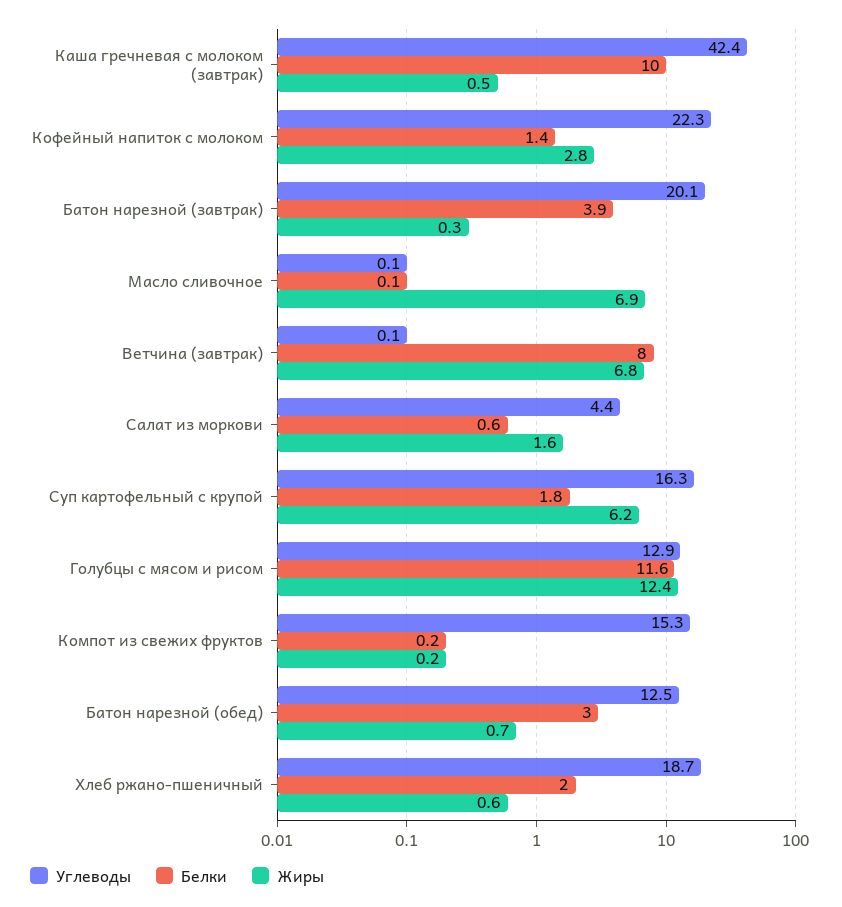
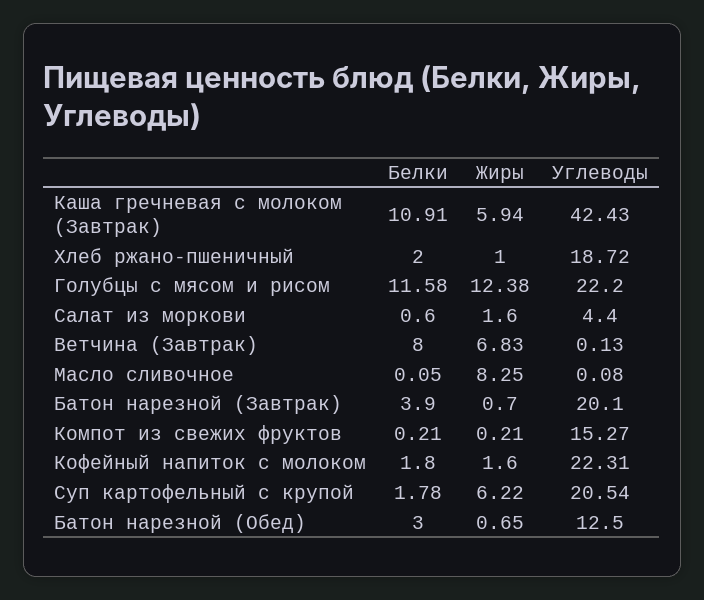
  {
    "Углеводы": {
      "Каша гречневая с молоком (завтрак)": 42.43,
      "Кофейный напиток с молоком": 22.31,
      "Батон нарезной (завтрак)": 20.1,
      "Масло сливочное": 0.08,
      "Ветчина (завтрак)": 0.13,
      "Салат из моркови": 4.4,
-     "Суп картофельный с крупой": 16.3,
+     "Суп картофельный с крупой": 20.54,
-     "Голубцы с мясом и рисом": 12.9,
+     "Голубцы с мясом и рисом": 22.2,
      "Компот из свежих фруктов": 15.27,
      "Батон нарезной (обед)": 12.5,
      "Хлеб ржано-пшеничный": 18.72
    },
    "Белки": {
-     "Каша гречневая с молоком (завтрак)": 10,
+     "Каша гречневая с молоком (завтрак)": 10.91,
-     "Кофейный напиток с молоком": 1.4,
+     "Кофейный напиток с молоком": 1.8,
      "Батон нарезной (завтрак)": 3.9,
      "Масло сливочное": 0.05,
      "Ветчина (завтрак)": 8,
      "Салат из моркови": 0.6,
      "Суп картофельный с крупой": 1.78,
      "Голубцы с мясом и рисом": 11.58,
      "Компот из свежих фруктов": 0.21,
      "Батон нарезной (обед)": 3,
      "Хлеб ржано-пшеничный": 2
    },
    "Жиры": {
-     "Каша гречневая с молоком (завтрак)": 0.5,
+     "Каша гречневая с молоком (завтрак)": 5.94,
-     "Кофейный напиток с молоком": 2.8,
+     "Кофейный напиток с молоком": 1.6,
-     "Батон нарезной (завтрак)": 0.3,
+     "Батон нарезной (завтрак)": 0.7,
-     "Масло сливочное": 6.9,
+     "Масло сливочное": 8.25,
      "Ветчина (завтрак)": 6.83,
      "Салат из моркови": 1.6,
      "Суп картофельный с крупой": 6.22,
      "Голубцы с мясом и рисом": 12.38,
      "Компот из свежих фруктов": 0.21,
      "Батон нарезной (обед)": 0.65,
-     "Хлеб ржано-пшеничный": 0.6
+     "Хлеб ржано-пшеничный": 1
    }
  }

